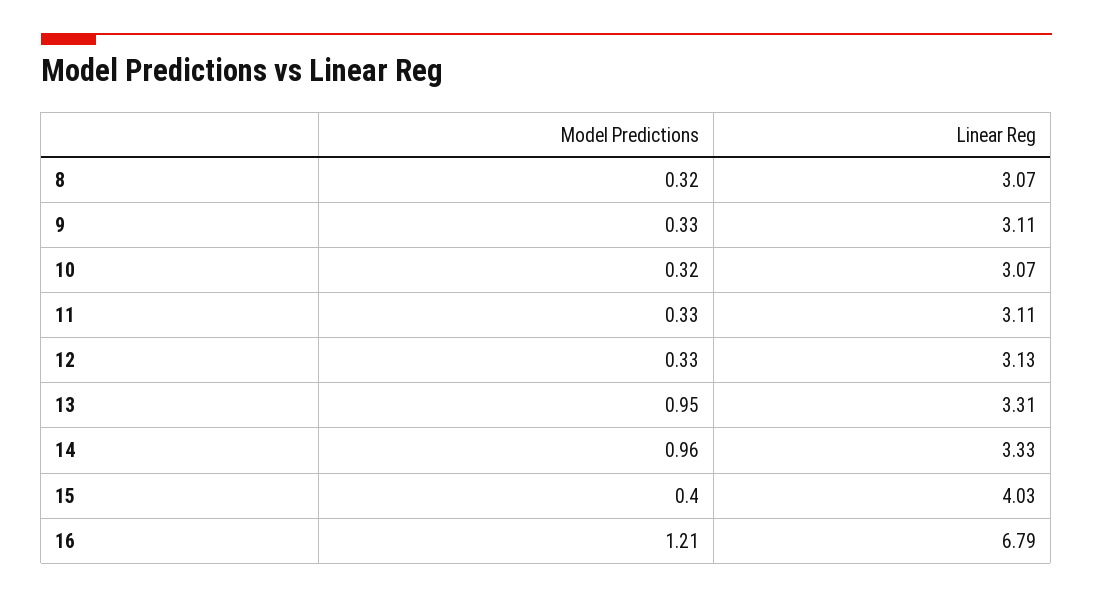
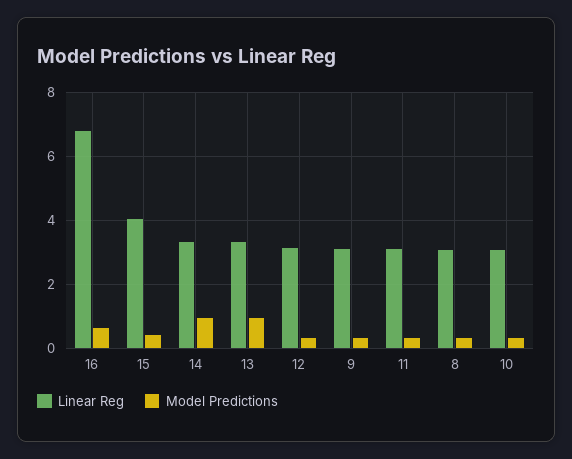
  {
    "Model Predictions": {
      "8": 0.32,
      "9": 0.33,
      "10": 0.32,
      "11": 0.33,
      "12": 0.33,
      "13": 0.95,
      "14": 0.96,
      "15": 0.4,
-     "16": 1.21
+     "16": 0.6
    },
    "Linear Reg": {
      "8": 3.07,
      "9": 3.11,
      "10": 3.07,
      "11": 3.11,
      "12": 3.13,
      "13": 3.31,
      "14": 3.33,
      "15": 4.03,
      "16": 6.79
    }
  }

